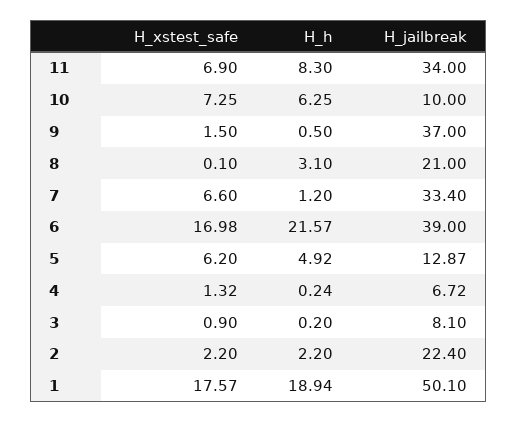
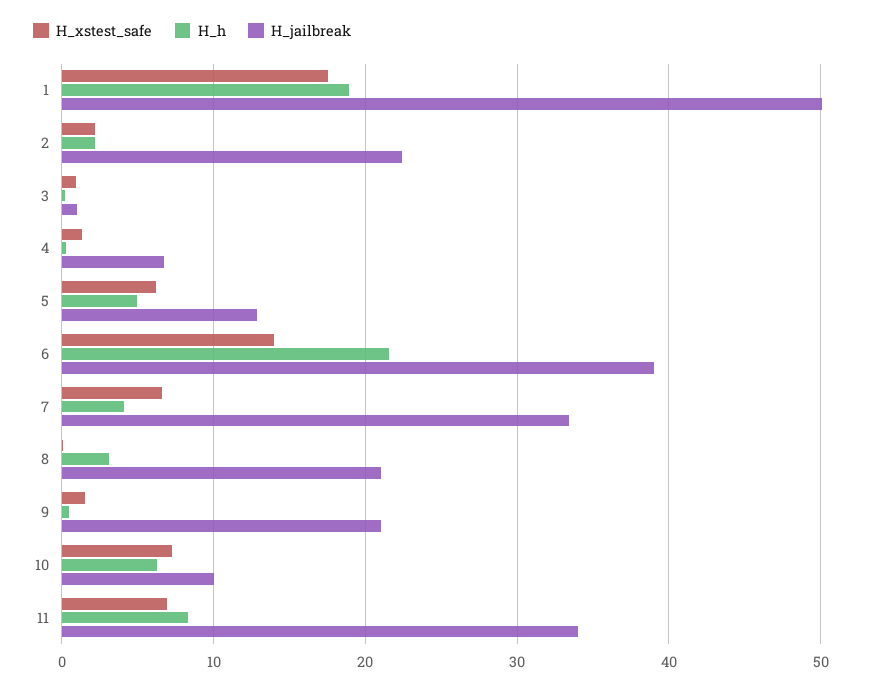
  {
    "H_xstest_safe": {
      "11": 6.9,
      "10": 7.25,
      "9": 1.5,
      "8": 0.1,
      "7": 6.6,
-     "6": 16.98,
+     "6": 14,
      "5": 6.2,
      "4": 1.32,
      "3": 0.9,
      "2": 2.2,
      "1": 17.57
    },
    "H_h": {
      "11": 8.3,
      "10": 6.25,
      "9": 0.5,
      "8": 3.1,
-     "7": 1.2,
+     "7": 4,
      "6": 21.57,
      "5": 4.92,
      "4": 0.24,
      "3": 0.2,
      "2": 2.2,
      "1": 18.94
    },
    "H_jailbreak": {
      "11": 34,
      "10": 10,
-     "9": 37,
+     "9": 21,
      "8": 21,
      "7": 33.4,
      "6": 39,
      "5": 12.87,
      "4": 6.72,
-     "3": 8.1,
+     "3": 1,
      "2": 22.4,
      "1": 50.1
    }
  }

